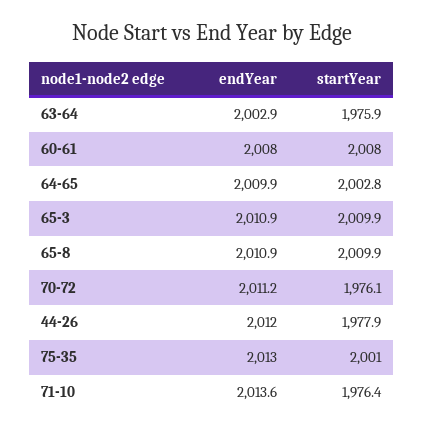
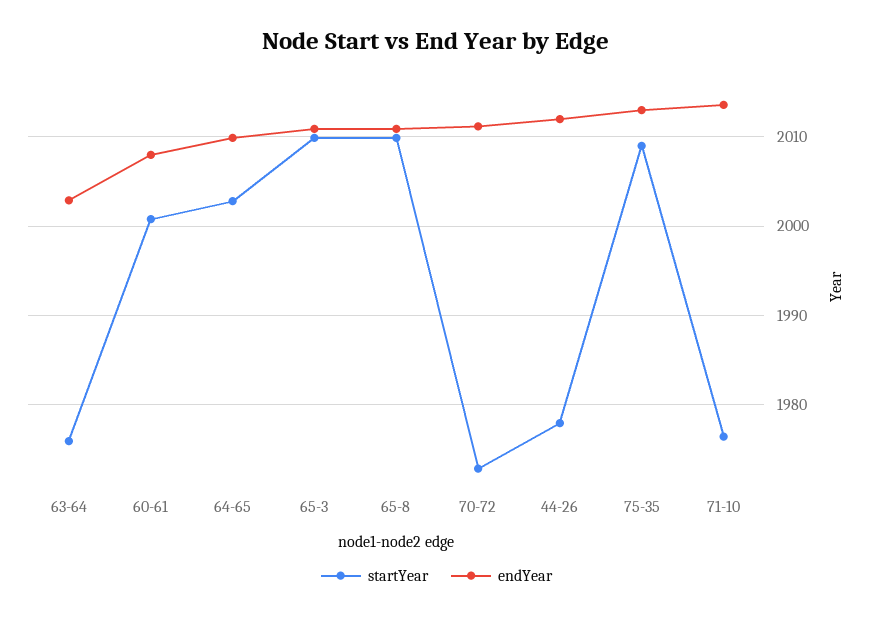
  {
    "endYear": {
      "63-64": 2002.9,
      "60-61": 2008,
      "64-65": 2009.9,
      "65-3": 2010.9,
      "65-8": 2010.9,
      "70-72": 2011.2,
      "44-26": 2012,
      "75-35": 2013,
      "71-10": 2013.6
    },
    "startYear": {
      "63-64": 1975.9,
-     "60-61": 2008,
+     "60-61": 2001,
      "64-65": 2002.8,
      "65-3": 2009.9,
      "65-8": 2009.9,
-     "70-72": 1976.1,
+     "70-72": 1973,
      "44-26": 1977.9,
-     "75-35": 2001,
+     "75-35": 2009,
      "71-10": 1976.4
    }
  }

